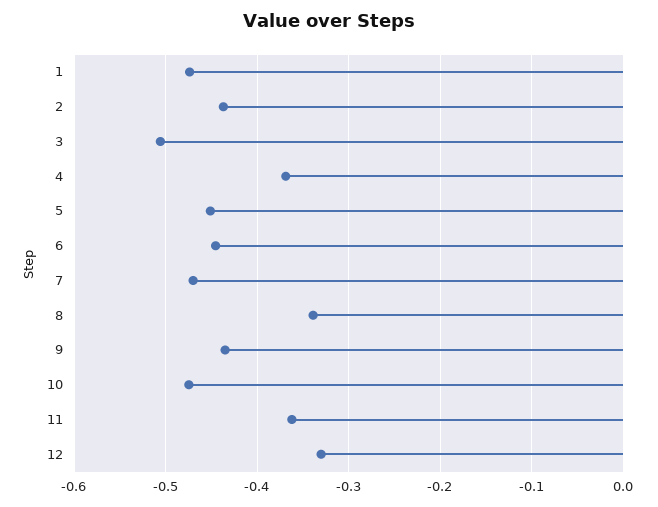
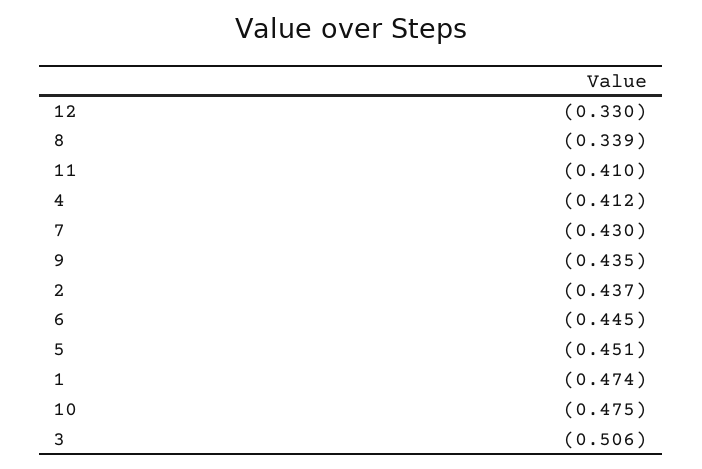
  {
    "1": -0.474,
    "2": -0.437,
    "3": -0.506,
-   "4": -0.37,
+   "4": -0.412,
    "5": -0.451,
    "6": -0.445,
-   "7": -0.47,
+   "7": -0.43,
    "8": -0.339,
    "9": -0.435,
    "10": -0.475,
-   "11": -0.36,
+   "11": -0.41,
    "12": -0.33
  }

